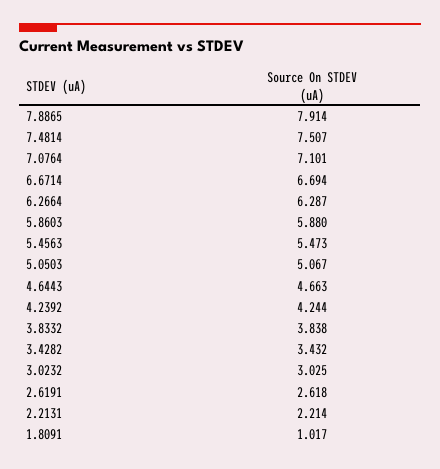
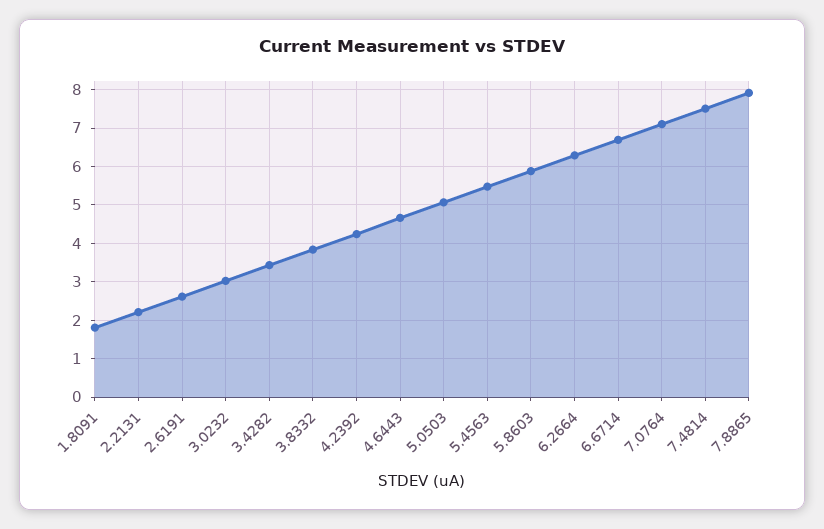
  {
    "7.8865": 7.914,
    "7.4814": 7.507,
    "7.0764": 7.101,
    "6.6714": 6.694,
    "6.2664": 6.287,
    "5.8603": 5.88,
    "5.4563": 5.473,
    "5.0503": 5.067,
    "4.6443": 4.663,
    "4.2392": 4.244,
    "3.8332": 3.838,
    "3.4282": 3.432,
    "3.0232": 3.025,
    "2.6191": 2.618,
    "2.2131": 2.214,
-   "1.8091": 1.017
+   "1.8091": 1.8
  }

